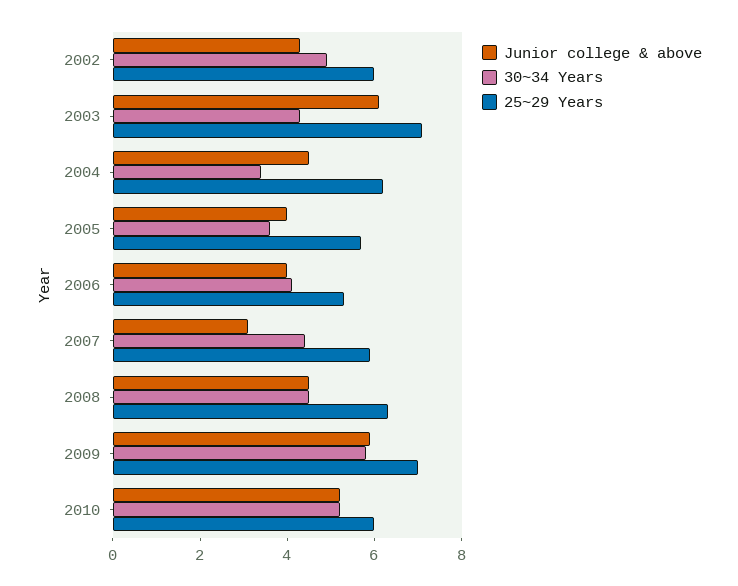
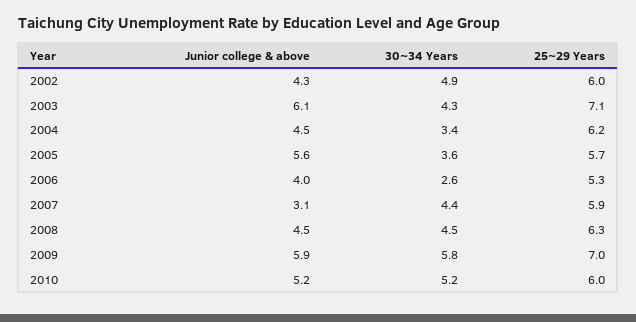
  {
    "Junior college & above": {
      "2002": 4.3,
      "2003": 6.1,
      "2004": 4.5,
-     "2005": 4,
+     "2005": 5.6,
      "2006": 4,
      "2007": 3.1,
      "2008": 4.5,
      "2009": 5.9,
      "2010": 5.2
    },
    "30~34 Years": {
      "2002": 4.9,
      "2003": 4.3,
      "2004": 3.4,
      "2005": 3.6,
-     "2006": 4,
+     "2006": 2.6,
      "2007": 4.4,
      "2008": 4.5,
      "2009": 5.8,
      "2010": 5.2
    },
    "25~29 Years": {
      "2002": 6,
      "2003": 7.1,
      "2004": 6.2,
      "2005": 5.7,
      "2006": 5.3,
      "2007": 5.9,
      "2008": 6.3,
      "2009": 7,
      "2010": 6
    }
  }

